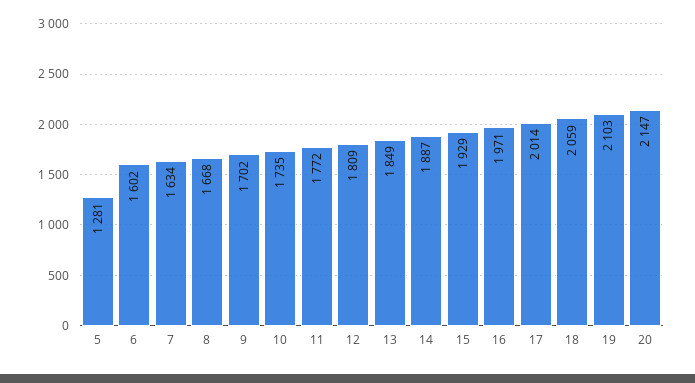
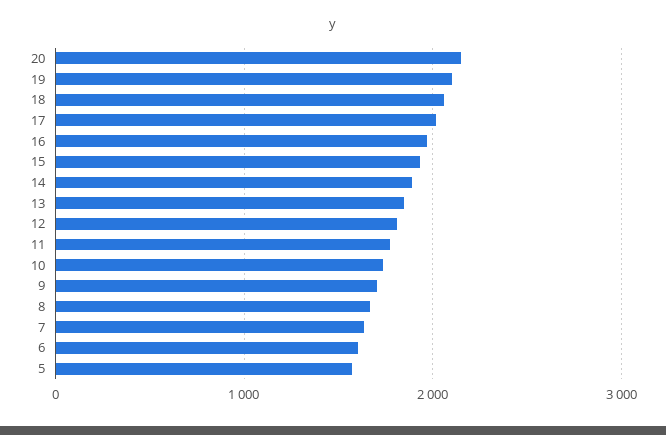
  {
-   "5": 1281,
+   "5": 1600,
    "6": 1602,
    "7": 1634,
    "8": 1668,
    "9": 1702,
    "10": 1735,
    "11": 1772,
    "12": 1809,
    "13": 1849,
    "14": 1887,
    "15": 1929,
    "16": 1971,
    "17": 2014,
    "18": 2059,
    "19": 2103,
    "20": 2147
  }

